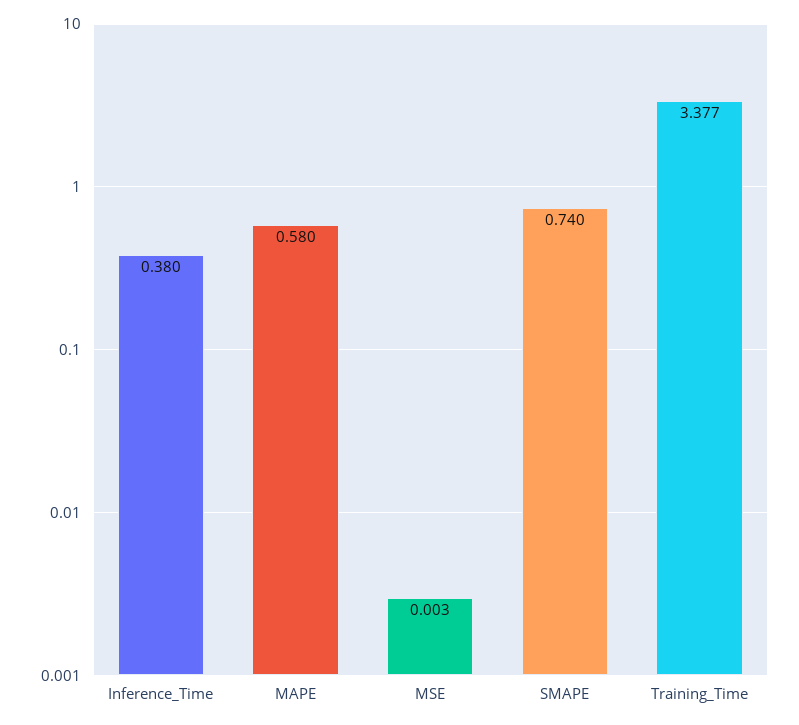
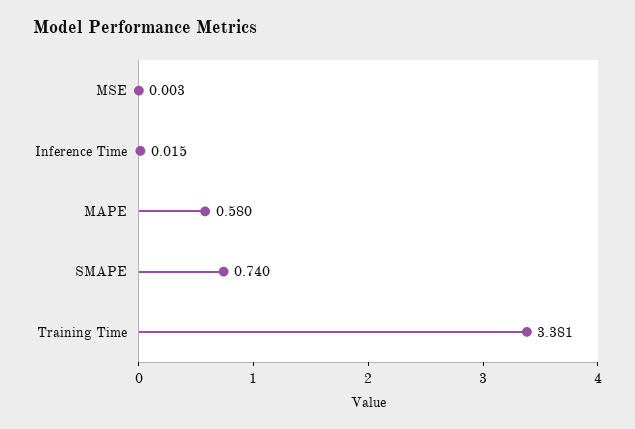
  {
-   "Inference_Time": 0.38,
+   "Inference_Time": 0.015,
    "MAPE": 0.58,
    "MSE": 0.003,
    "SMAPE": 0.74,
-   "Training_Time": 3.377
+   "Training_Time": 3.381
  }

